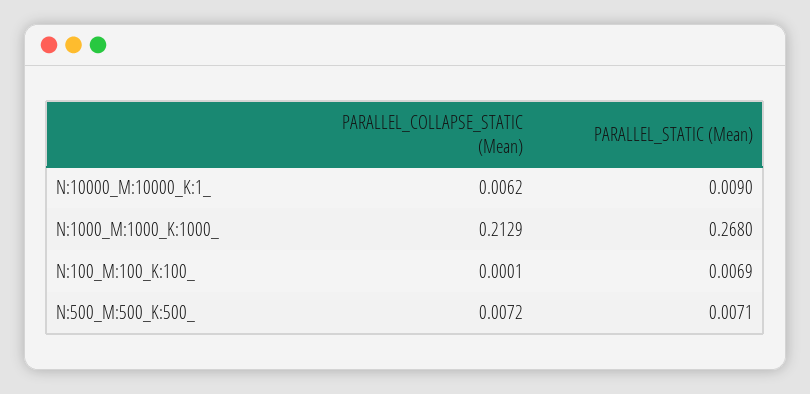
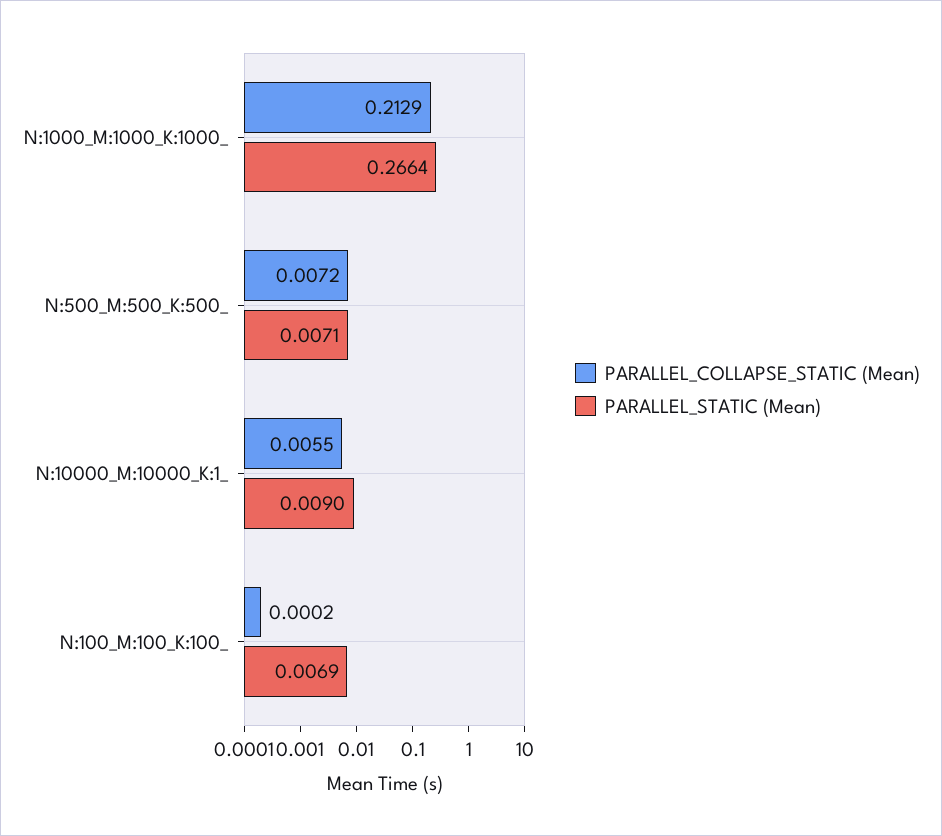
  {
    "PARALLEL_COLLAPSE_STATIC (Mean)": {
-     "N:10000_M:10000_K:1_": 0.0062,
+     "N:10000_M:10000_K:1_": 0.0055,
      "N:1000_M:1000_K:1000_": 0.2129,
-     "N:100_M:100_K:100_": 0.0001,
+     "N:100_M:100_K:100_": 0.0002,
      "N:500_M:500_K:500_": 0.0072
    },
    "PARALLEL_STATIC (Mean)": {
      "N:10000_M:10000_K:1_": 0.009,
-     "N:1000_M:1000_K:1000_": 0.268,
+     "N:1000_M:1000_K:1000_": 0.2664,
      "N:100_M:100_K:100_": 0.0069,
      "N:500_M:500_K:500_": 0.0071
    }
  }

